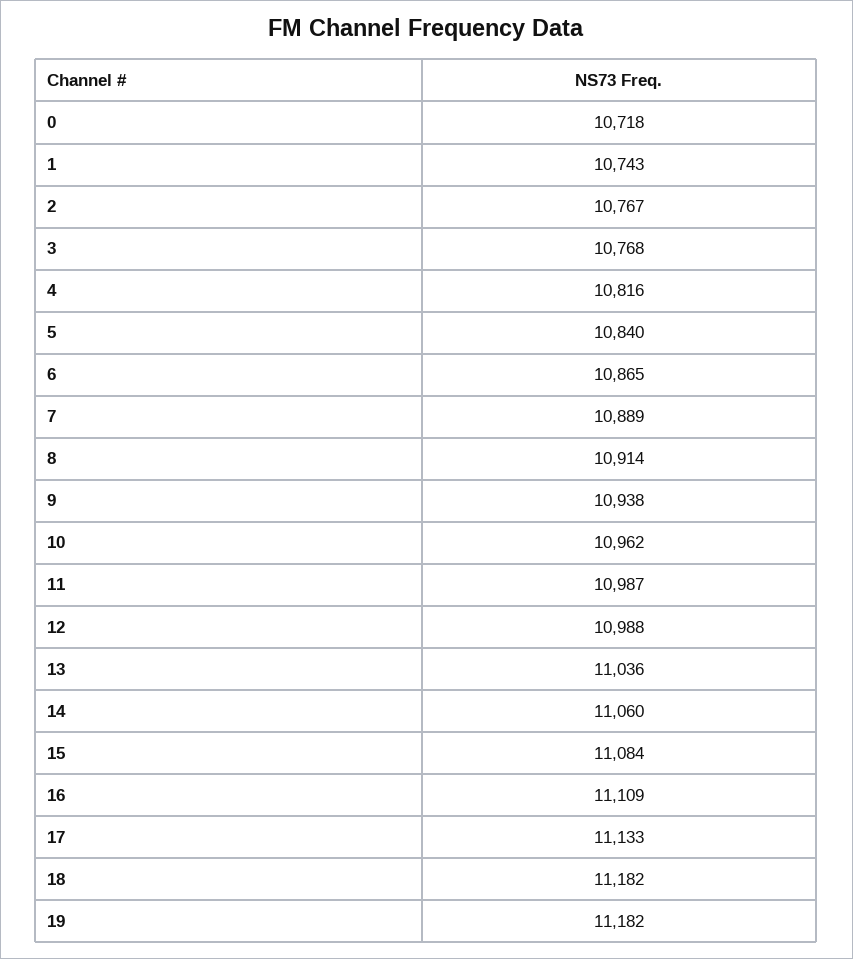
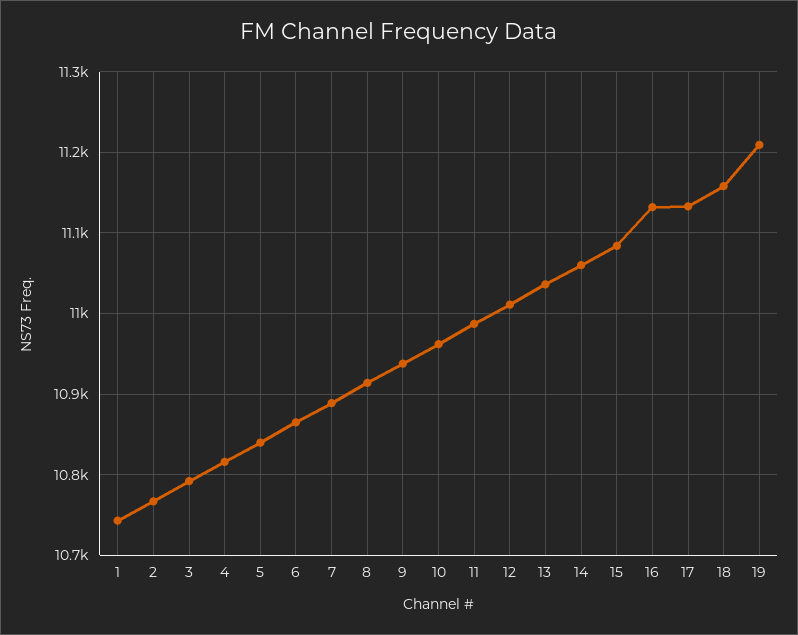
  {
-   "0": 10718,
    "1": 10743,
    "2": 10767,
-   "3": 10768,
+   "3": 10790,
    "4": 10816,
    "5": 10840,
    "6": 10865,
    "7": 10889,
    "8": 10914,
    "9": 10938,
    "10": 10962,
    "11": 10987,
-   "12": 10988,
+   "12": 11010,
    "13": 11036,
    "14": 11060,
    "15": 11084,
-   "16": 11109,
+   "16": 11130,
    "17": 11133,
-   "18": 11182,
+   "18": 11160,
-   "19": 11182
+   "19": 11210
  }

